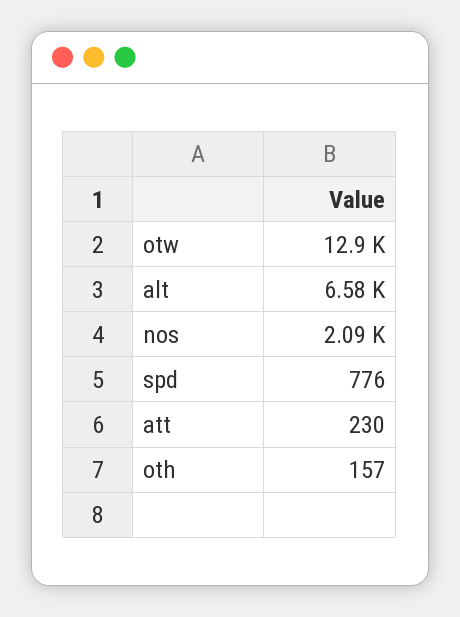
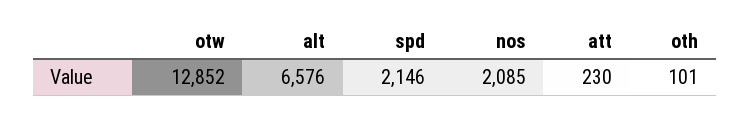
  {
    "otw": 12852,
    "alt": 6576,
    "nos": 2085,
-   "spd": 776,
+   "spd": 2146,
    "att": 230,
-   "oth": 157
+   "oth": 101
  }

